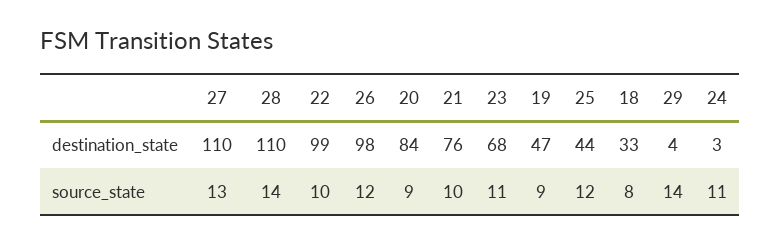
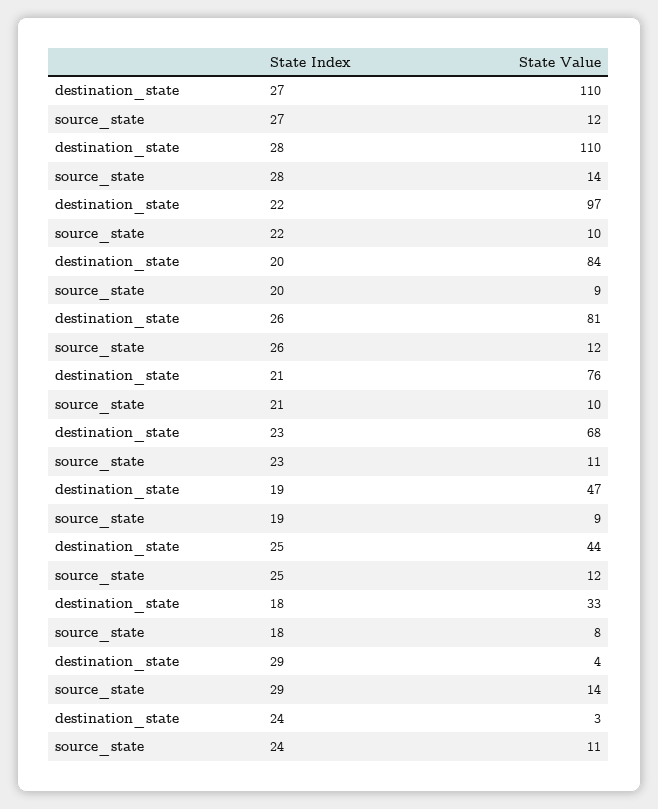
  {
    "27": {
      "destination_state": 110,
-     "source_state": 13
+     "source_state": 12
    },
    "28": {
      "destination_state": 110,
      "source_state": 14
    },
    "22": {
-     "destination_state": 99,
+     "destination_state": 97,
      "source_state": 10
    },
    "26": {
-     "destination_state": 98,
+     "destination_state": 81,
      "source_state": 12
    },
    "20": {
      "destination_state": 84,
      "source_state": 9
    },
    "21": {
      "destination_state": 76,
      "source_state": 10
    },
    "23": {
      "destination_state": 68,
      "source_state": 11
    },
    "19": {
      "destination_state": 47,
      "source_state": 9
    },
    "25": {
      "destination_state": 44,
      "source_state": 12
    },
    "18": {
      "destination_state": 33,
      "source_state": 8
    },
    "29": {
      "destination_state": 4,
      "source_state": 14
    },
    "24": {
      "destination_state": 3,
      "source_state": 11
    }
  }

